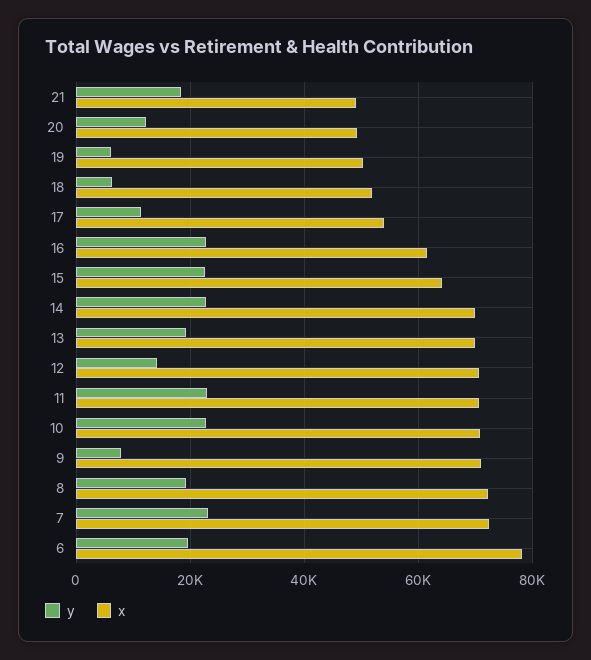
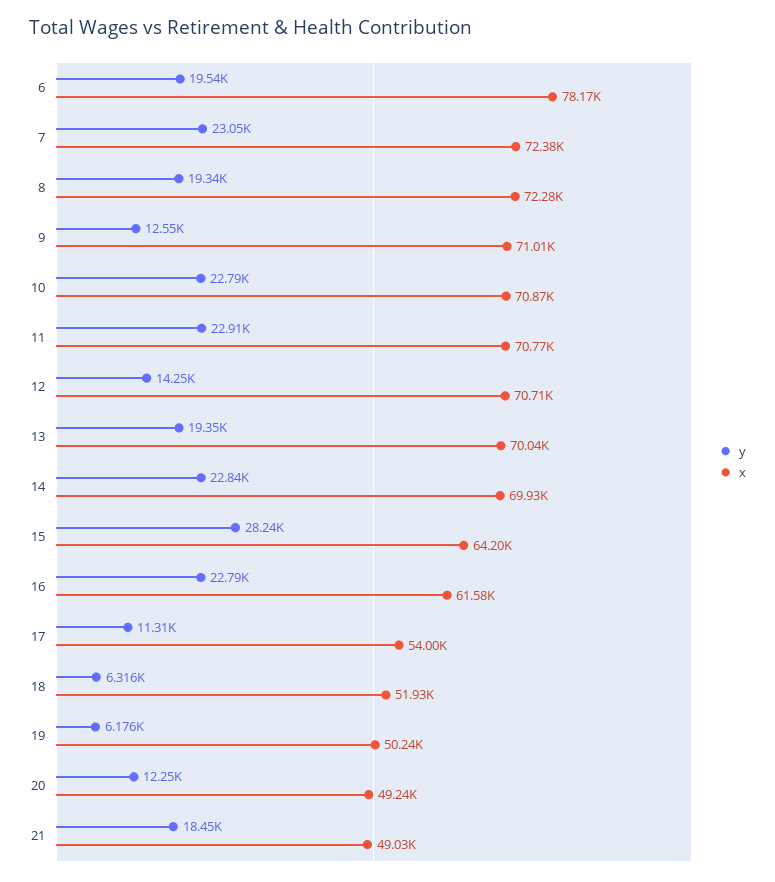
  {
    "y": {
      "21": 18450,
      "20": 12250,
      "19": 6176,
      "18": 6316,
      "17": 11310,
      "16": 22790,
-     "15": 22000,
+     "15": 28240,
      "14": 22840,
      "13": 19350,
      "12": 14250,
      "11": 22910,
      "10": 22790,
-     "9": 8000,
+     "9": 12550,
      "8": 19340,
      "7": 23050,
      "6": 19540
    },
    "x": {
      "21": 49030,
      "20": 49240,
      "19": 50240,
      "18": 51930,
      "17": 54000,
      "16": 61580,
      "15": 64200,
      "14": 69930,
      "13": 70040,
      "12": 70710,
      "11": 70770,
      "10": 70870,
      "9": 71010,
      "8": 72280,
      "7": 72380,
      "6": 78170
    }
  }

